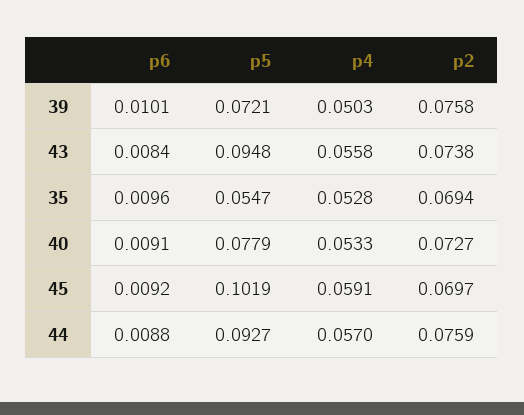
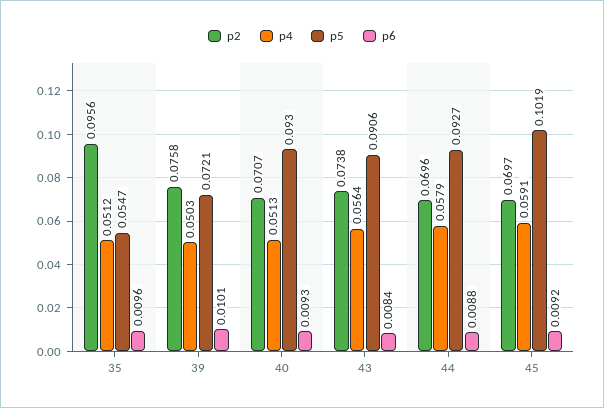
  {
    "p6": {
      "39": 0.0101,
      "43": 0.0084,
      "35": 0.0096,
-     "40": 0.0091,
+     "40": 0.0093,
      "45": 0.0092,
      "44": 0.0088
    },
    "p5": {
      "39": 0.0721,
-     "43": 0.0948,
+     "43": 0.0906,
      "35": 0.0547,
-     "40": 0.0779,
+     "40": 0.093,
      "45": 0.1019,
      "44": 0.0927
    },
    "p4": {
      "39": 0.0503,
-     "43": 0.0558,
+     "43": 0.0564,
-     "35": 0.0528,
+     "35": 0.0512,
-     "40": 0.0533,
+     "40": 0.0513,
      "45": 0.0591,
-     "44": 0.057
+     "44": 0.0579
    },
    "p2": {
      "39": 0.0758,
      "43": 0.0738,
-     "35": 0.0694,
+     "35": 0.0956,
-     "40": 0.0727,
+     "40": 0.0707,
      "45": 0.0697,
-     "44": 0.0759
+     "44": 0.0696
    }
  }

